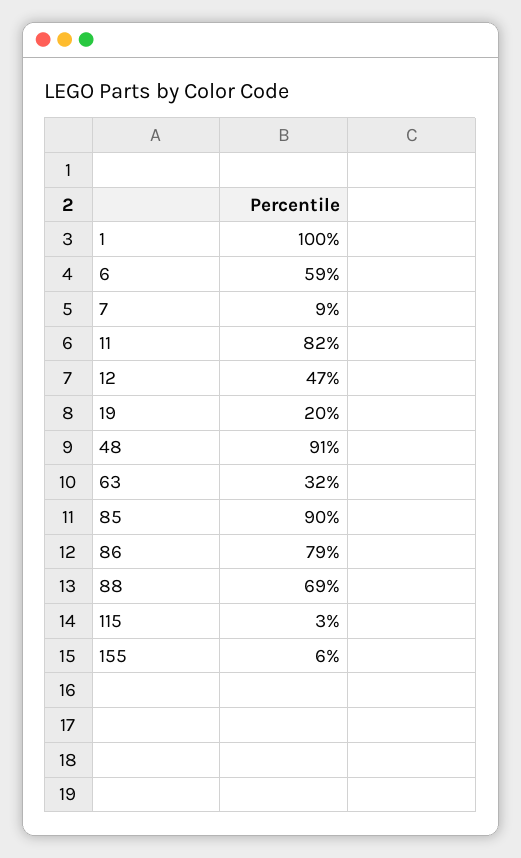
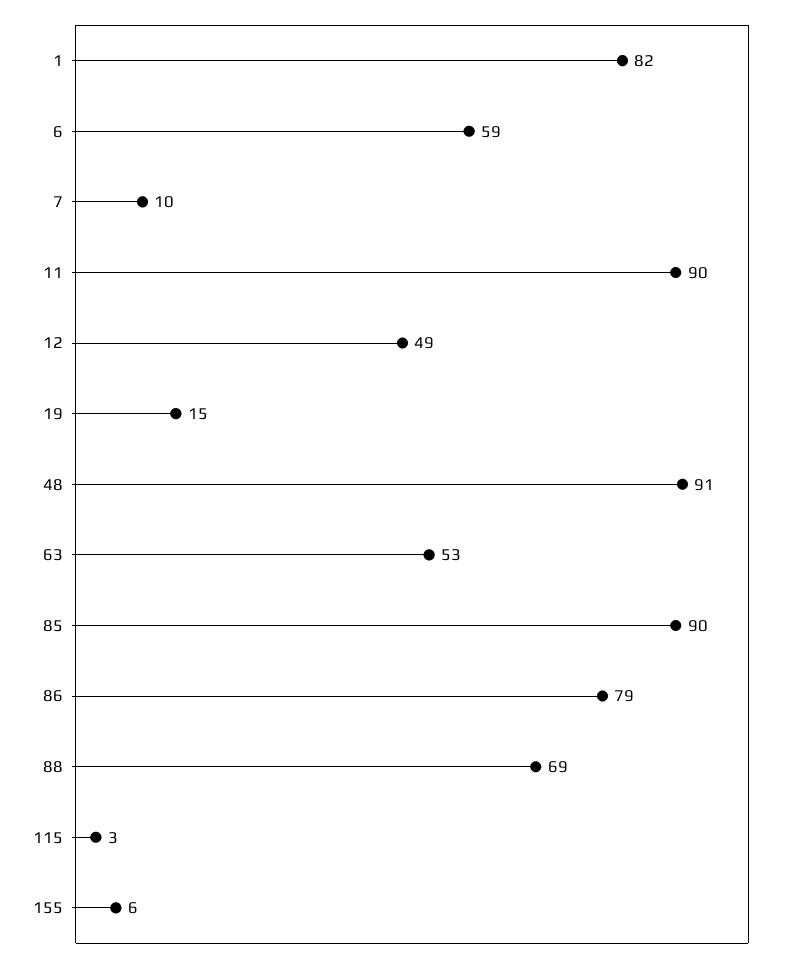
  {
-   "1": 100,
+   "1": 82,
    "6": 59,
-   "7": 9,
+   "7": 10,
-   "11": 82,
+   "11": 90,
-   "12": 47,
+   "12": 49,
-   "19": 20,
+   "19": 15,
    "48": 91,
-   "63": 32,
+   "63": 53,
    "85": 90,
    "86": 79,
    "88": 69,
    "115": 3,
    "155": 6
  }

